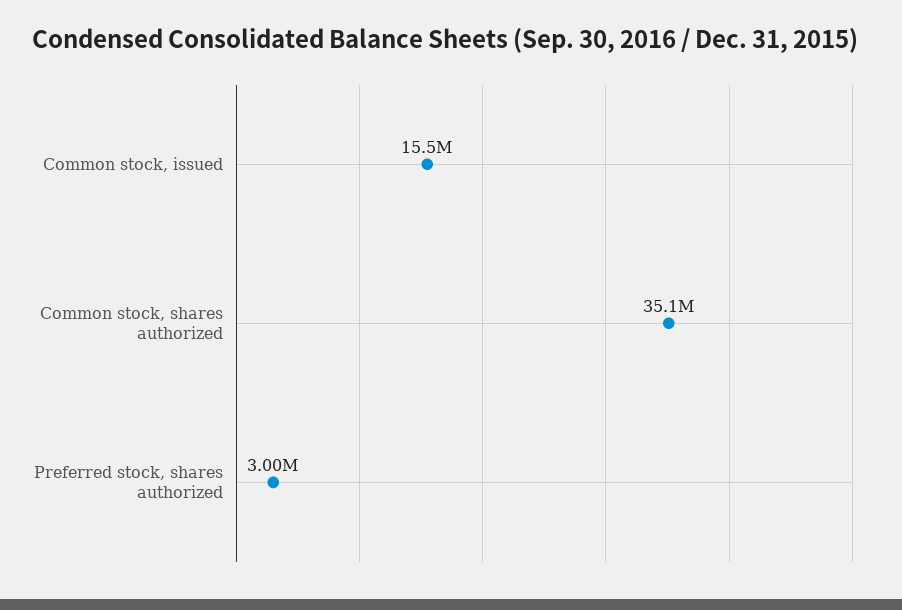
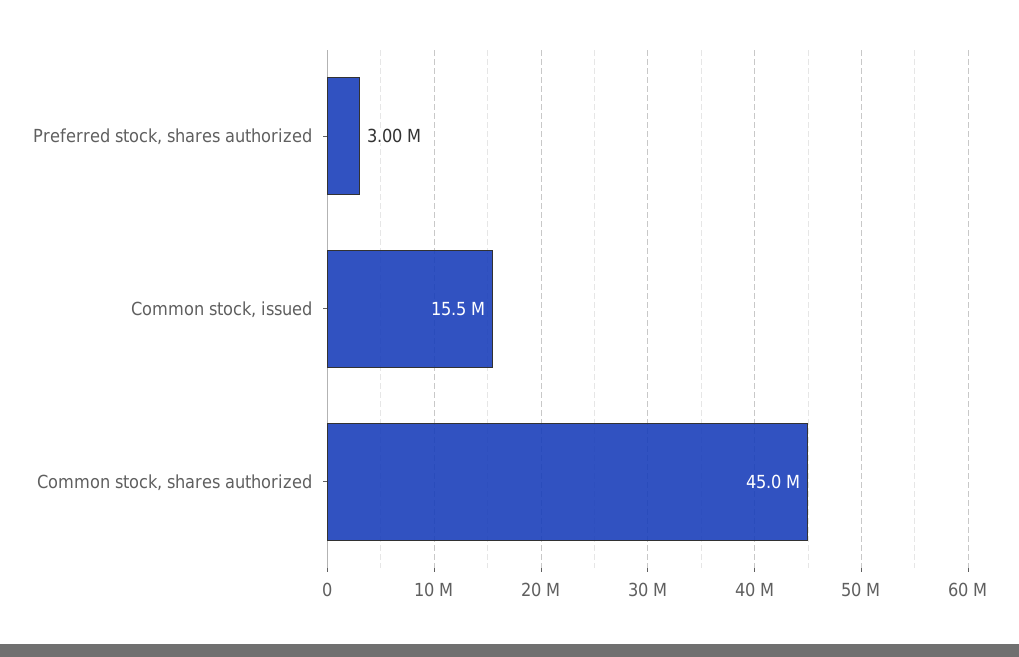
  {
    "Common stock, issued": 15500000,
-   "Common stock, shares authorized": 35100000,
+   "Common stock, shares authorized": 45000000,
    "Preferred stock, shares authorized": 3000000
  }

